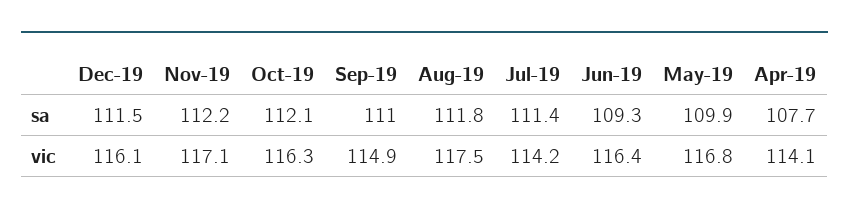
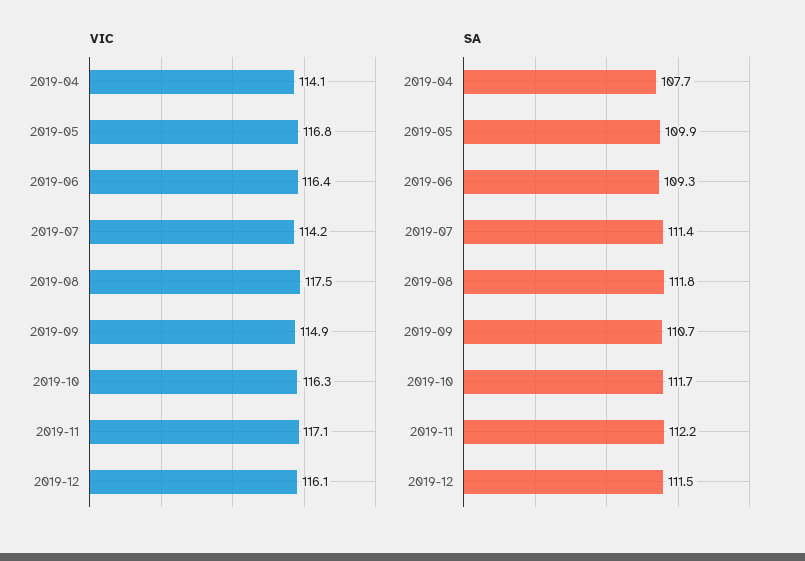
  {
    "sa": {
      "Dec-19": 111.5,
      "Nov-19": 112.2,
-     "Oct-19": 112.1,
+     "Oct-19": 111.7,
-     "Sep-19": 111,
+     "Sep-19": 110.7,
      "Aug-19": 111.8,
      "Jul-19": 111.4,
      "Jun-19": 109.3,
      "May-19": 109.9,
      "Apr-19": 107.7
    },
    "vic": {
      "Dec-19": 116.1,
      "Nov-19": 117.1,
      "Oct-19": 116.3,
      "Sep-19": 114.9,
      "Aug-19": 117.5,
      "Jul-19": 114.2,
      "Jun-19": 116.4,
      "May-19": 116.8,
      "Apr-19": 114.1
    }
  }

